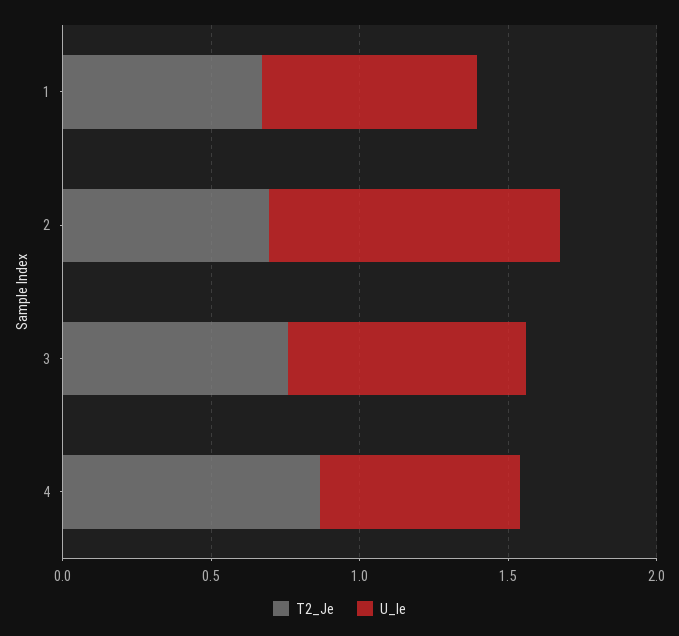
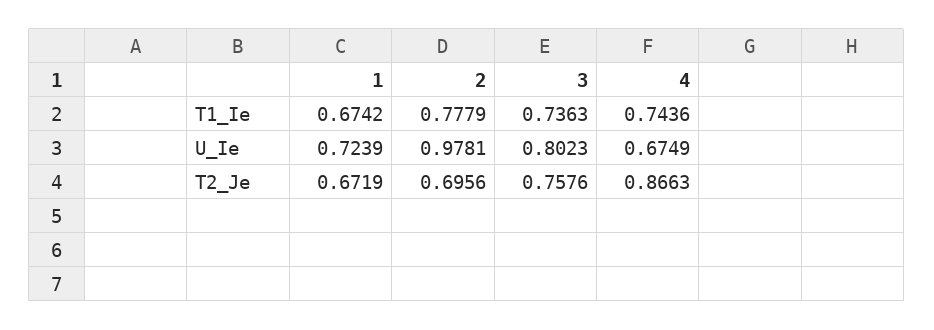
  {
    "T2_Je": {
      "1": 0.6719,
      "2": 0.6956,
      "3": 0.7576,
      "4": 0.8663
    },
    "U_Ie": {
      "1": 0.7239,
      "2": 0.9781,
      "3": 0.8023,
      "4": 0.6749
-   }
+   },
+   "T1_Ie": {
+     "1": 0.6742,
+     "2": 0.7779,
+     "3": 0.7363,
+     "4": 0.7436
+   }
  }

